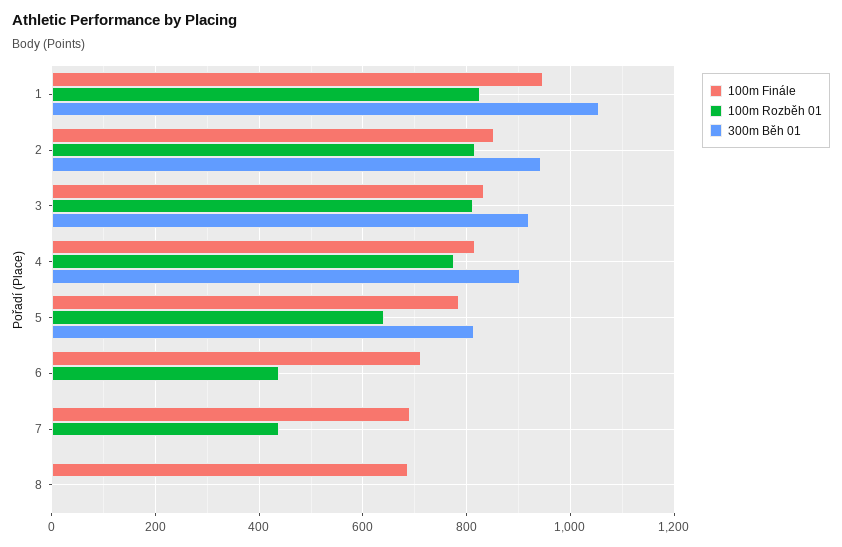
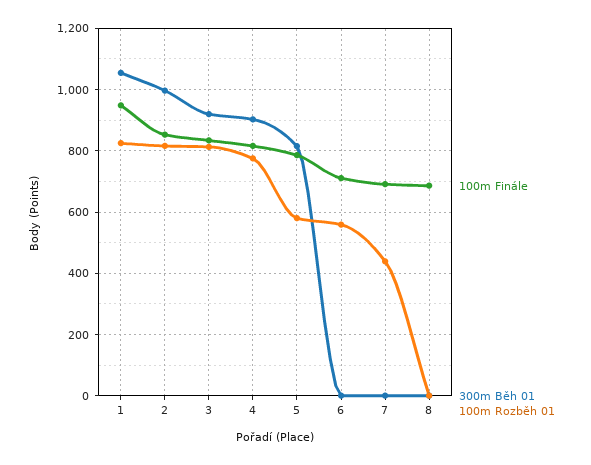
  {
    "100m Finále": {
      "1": 940,
      "2": 860,
      "3": 840,
      "4": 820,
      "5": 780,
      "6": 720,
      "7": 700,
      "8": 680
    },
    "100m Rozběh 01": {
      "1": 820,
      "2": 820,
      "3": 820,
      "4": 780,
-     "5": 640,
+     "5": 580,
-     "6": 440,
+     "6": 560,
      "7": 440,
      "8": 0
    },
    "300m Běh 01": {
      "1": 1060,
-     "2": 940,
+     "2": 1000,
      "3": 920,
      "4": 900,
      "5": 820,
      "6": 0,
      "7": 0,
      "8": 0
    }
  }

